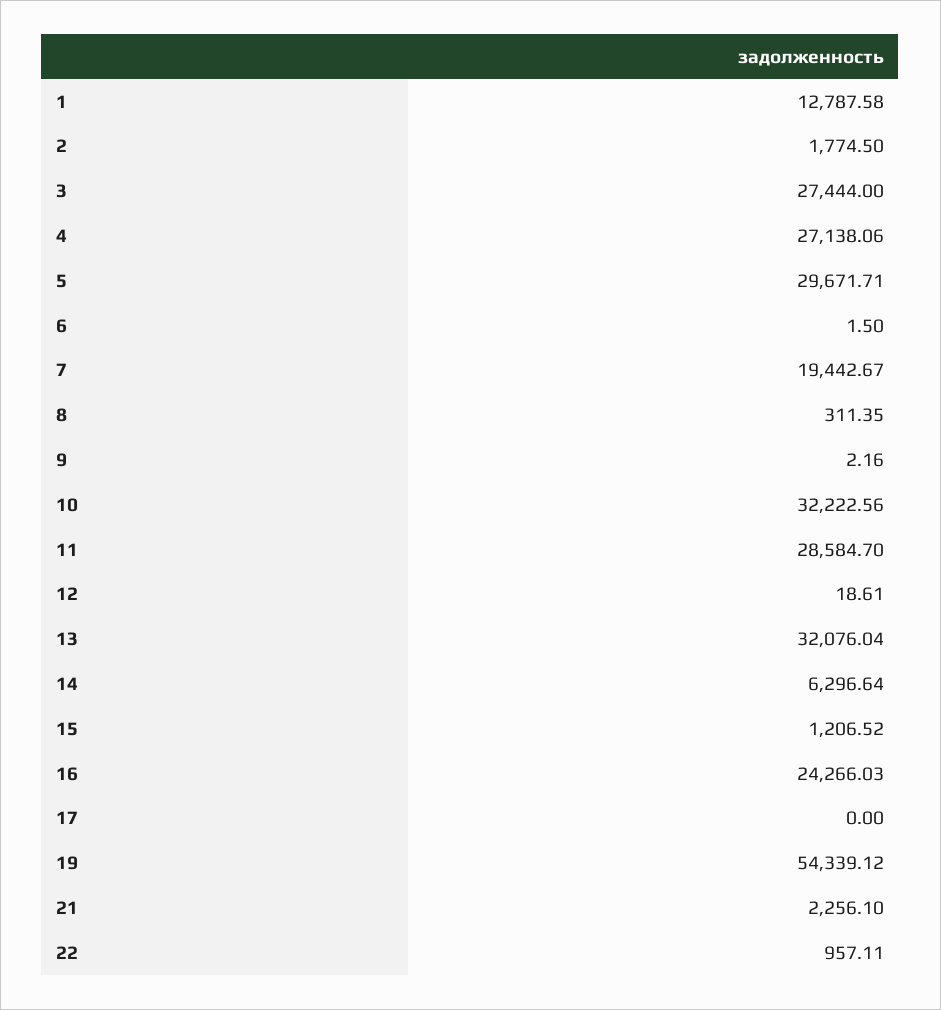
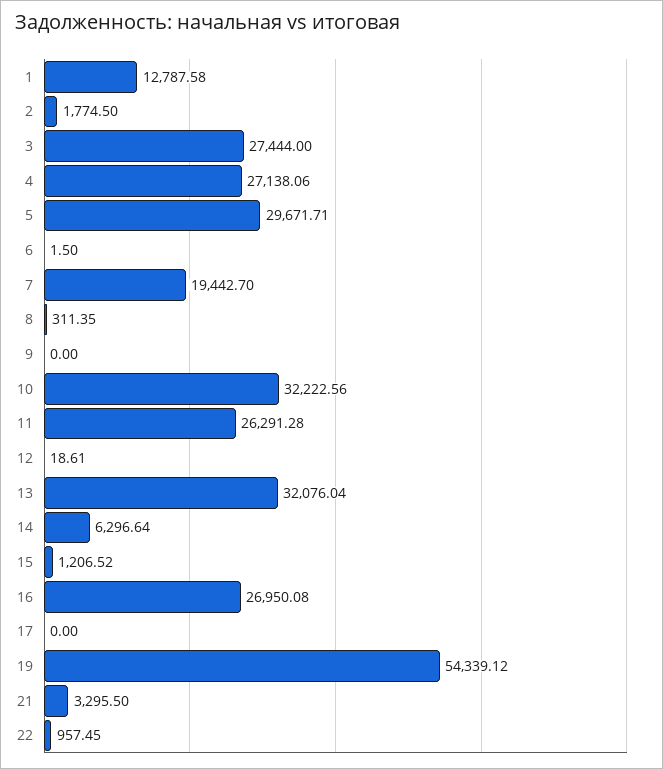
  {
    "1": 12787.58,
    "2": 1774.5,
    "3": 27444,
    "4": 27138.06,
    "5": 29671.71,
    "6": 1.5,
-   "7": 19442.67,
+   "7": 19442.7,
    "8": 311.35,
-   "9": 2.16,
+   "9": 0,
    "10": 32222.56,
-   "11": 28584.7,
+   "11": 26291.28,
    "12": 18.61,
    "13": 32076.04,
    "14": 6296.64,
    "15": 1206.52,
-   "16": 24266.03,
+   "16": 26950.08,
    "17": 0,
    "19": 54339.12,
-   "21": 2256.1,
+   "21": 3295.5,
-   "22": 957.11
+   "22": 957.45
  }

